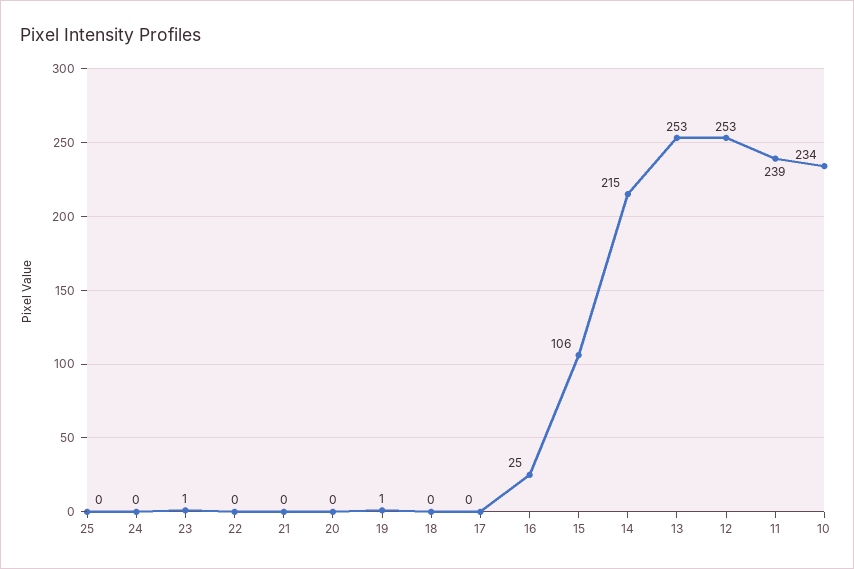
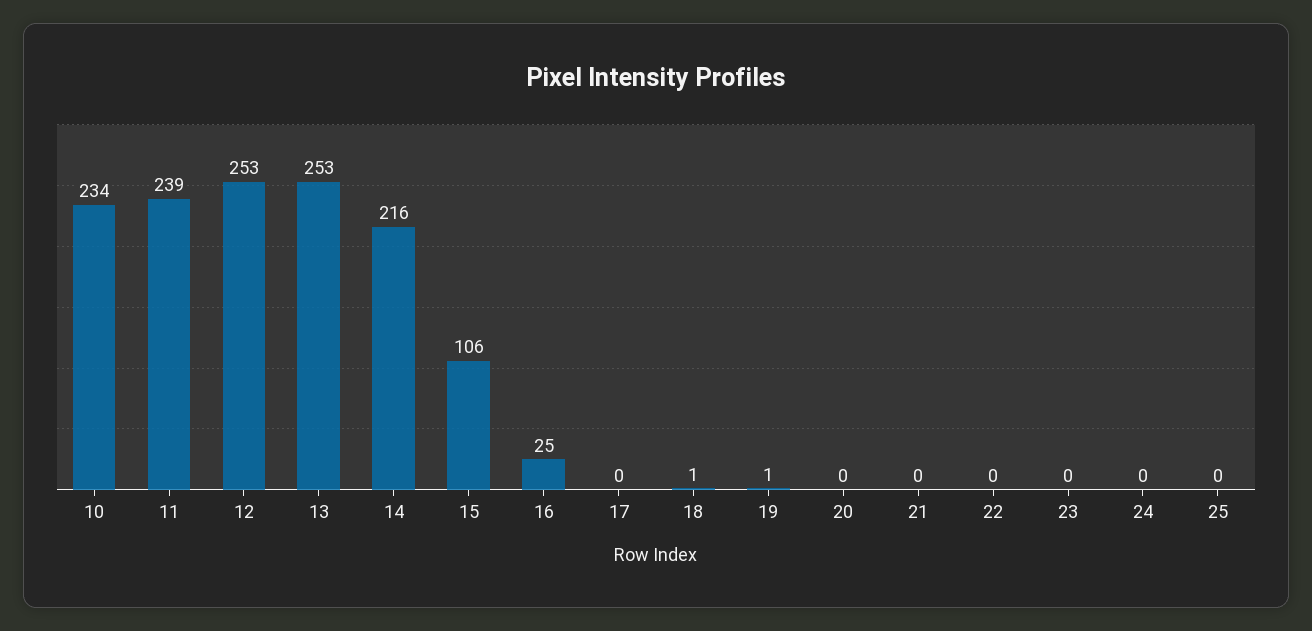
  {
    "25": 0,
    "24": 0,
-   "23": 1,
+   "23": 0,
    "22": 0,
    "21": 0,
    "20": 0,
    "19": 1,
-   "18": 0,
+   "18": 1,
    "17": 0,
    "16": 25,
    "15": 106,
-   "14": 215,
+   "14": 216,
    "13": 253,
    "12": 253,
    "11": 239,
    "10": 234
  }

